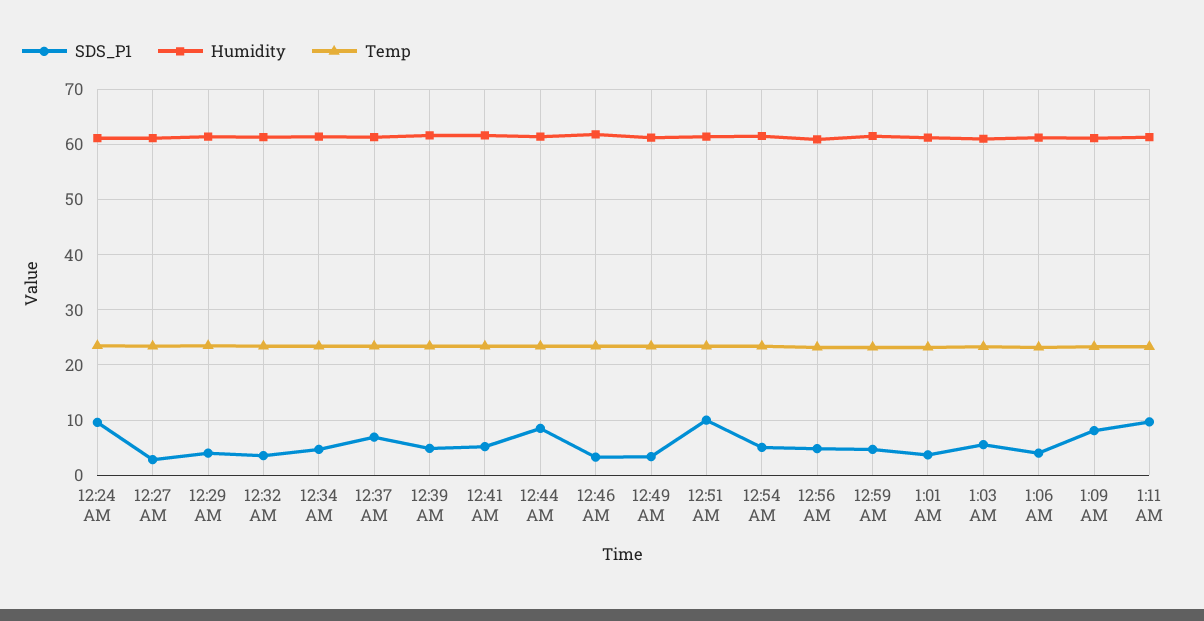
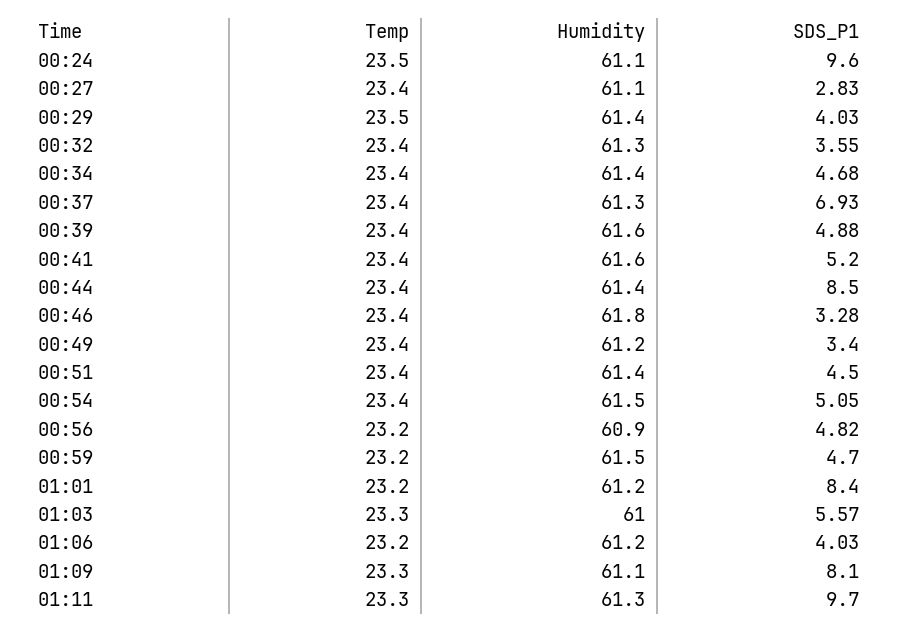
  {
    "SDS_P1": {
      "12:24 AM": 9.6,
      "12:27 AM": 2.83,
      "12:29 AM": 4.03,
      "12:32 AM": 3.55,
      "12:34 AM": 4.68,
      "12:37 AM": 6.93,
      "12:39 AM": 4.88,
      "12:41 AM": 5.2,
      "12:44 AM": 8.5,
      "12:46 AM": 3.28,
      "12:49 AM": 3.4,
-     "12:51 AM": 10,
+     "12:51 AM": 4.5,
      "12:54 AM": 5.05,
      "12:56 AM": 4.82,
      "12:59 AM": 4.7,
-     "1:01 AM": 4,
+     "1:01 AM": 8.4,
      "1:03 AM": 5.57,
      "1:06 AM": 4.03,
      "1:09 AM": 8.1,
      "1:11 AM": 9.7
    },
    "Humidity": {
      "12:24 AM": 61.1,
      "12:27 AM": 61.1,
      "12:29 AM": 61.4,
      "12:32 AM": 61.3,
      "12:34 AM": 61.4,
      "12:37 AM": 61.3,
      "12:39 AM": 61.6,
      "12:41 AM": 61.6,
      "12:44 AM": 61.4,
      "12:46 AM": 61.8,
      "12:49 AM": 61.2,
      "12:51 AM": 61.4,
      "12:54 AM": 61.5,
      "12:56 AM": 60.9,
      "12:59 AM": 61.5,
      "1:01 AM": 61.2,
      "1:03 AM": 61,
      "1:06 AM": 61.2,
      "1:09 AM": 61.1,
      "1:11 AM": 61.3
    },
    "Temp": {
      "12:24 AM": 23.5,
      "12:27 AM": 23.4,
      "12:29 AM": 23.5,
      "12:32 AM": 23.4,
      "12:34 AM": 23.4,
      "12:37 AM": 23.4,
      "12:39 AM": 23.4,
      "12:41 AM": 23.4,
      "12:44 AM": 23.4,
      "12:46 AM": 23.4,
      "12:49 AM": 23.4,
      "12:51 AM": 23.4,
      "12:54 AM": 23.4,
      "12:56 AM": 23.2,
      "12:59 AM": 23.2,
      "1:01 AM": 23.2,
      "1:03 AM": 23.3,
      "1:06 AM": 23.2,
      "1:09 AM": 23.3,
      "1:11 AM": 23.3
    }
  }

